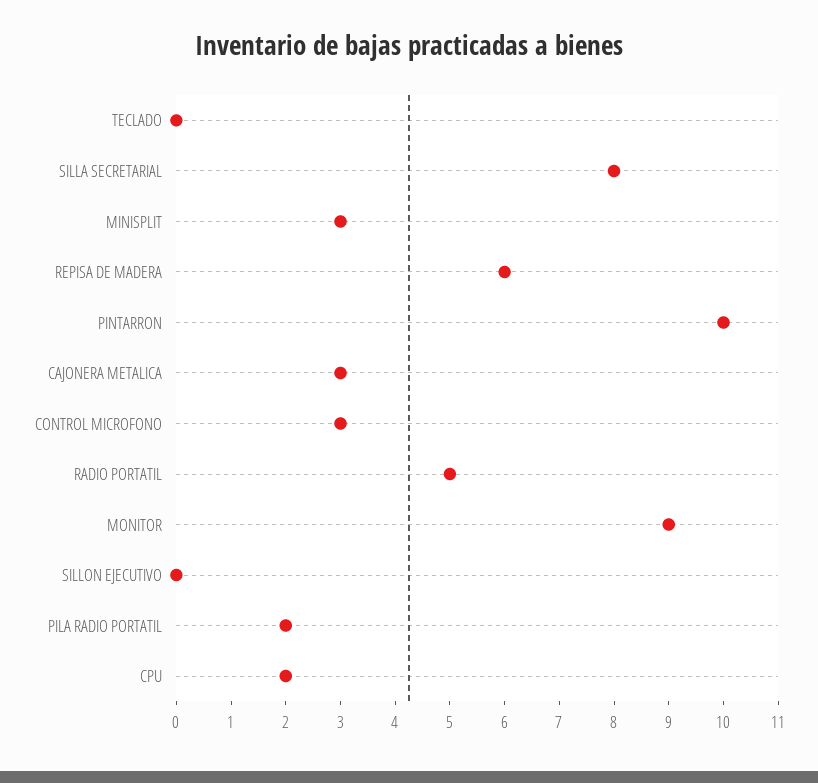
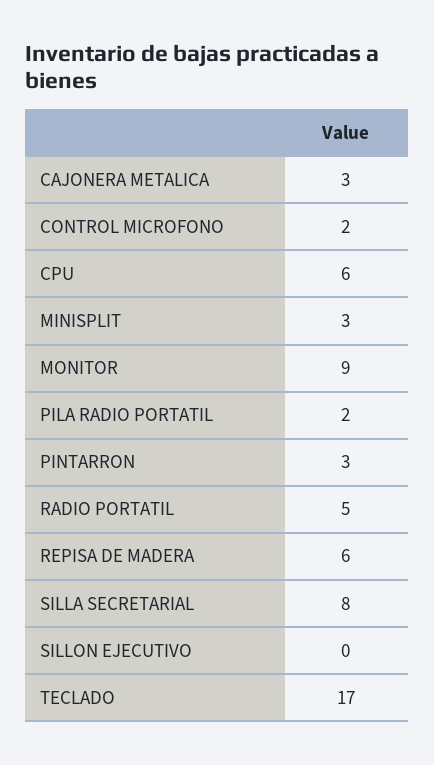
  {
-   "TECLADO": 0,
+   "TECLADO": 17,
    "SILLA SECRETARIAL": 8,
    "MINISPLIT": 3,
    "REPISA DE MADERA": 6,
-   "PINTARRON": 10,
+   "PINTARRON": 3,
    "CAJONERA METALICA": 3,
-   "CONTROL MICROFONO": 3,
+   "CONTROL MICROFONO": 2,
    "RADIO PORTATIL": 5,
    "MONITOR": 9,
    "SILLON EJECUTIVO": 0,
    "PILA RADIO PORTATIL": 2,
-   "CPU": 2
+   "CPU": 6
  }

